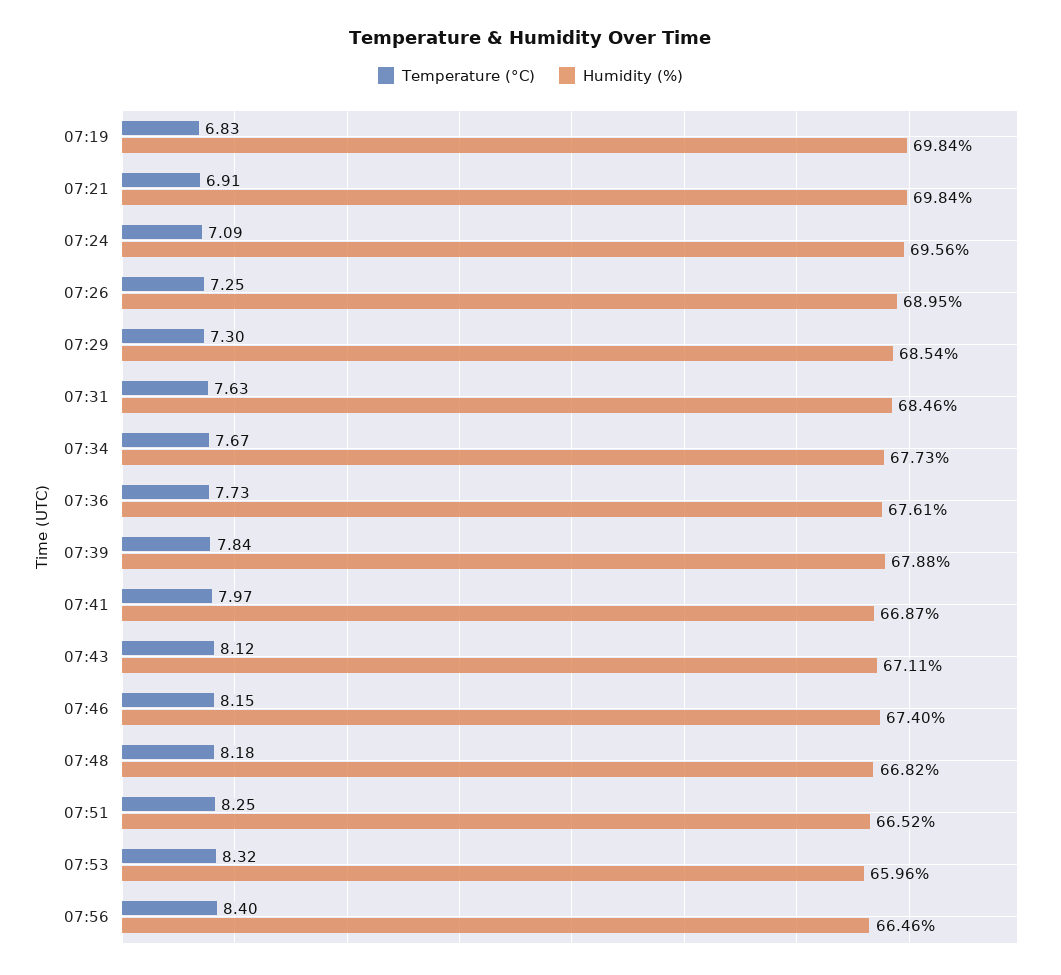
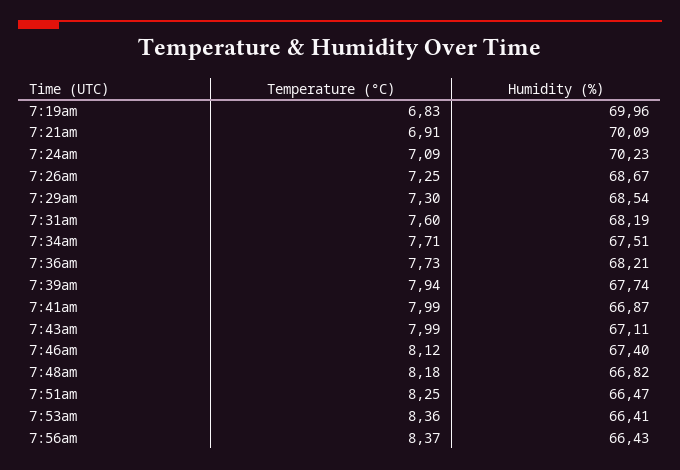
  {
    "Temperature (°C)": {
      "07:19": 6.83,
      "07:21": 6.91,
      "07:24": 7.09,
      "07:26": 7.25,
      "07:29": 7.3,
-     "07:31": 7.63,
+     "07:31": 7.6,
-     "07:34": 7.67,
+     "07:34": 7.71,
      "07:36": 7.73,
-     "07:39": 7.84,
+     "07:39": 7.94,
-     "07:41": 7.97,
+     "07:41": 7.99,
-     "07:43": 8.12,
+     "07:43": 7.99,
-     "07:46": 8.15,
+     "07:46": 8.12,
      "07:48": 8.18,
      "07:51": 8.25,
-     "07:53": 8.32,
+     "07:53": 8.36,
-     "07:56": 8.4
+     "07:56": 8.37
    },
    "Humidity (%)": {
-     "07:19": 69.84,
+     "07:19": 69.96,
-     "07:21": 69.84,
+     "07:21": 70.09,
-     "07:24": 69.56,
+     "07:24": 70.23,
-     "07:26": 68.95,
+     "07:26": 68.67,
      "07:29": 68.54,
-     "07:31": 68.46,
+     "07:31": 68.19,
-     "07:34": 67.73,
+     "07:34": 67.51,
-     "07:36": 67.61,
+     "07:36": 68.21,
-     "07:39": 67.88,
+     "07:39": 67.74,
      "07:41": 66.87,
      "07:43": 67.11,
      "07:46": 67.4,
      "07:48": 66.82,
-     "07:51": 66.52,
+     "07:51": 66.47,
-     "07:53": 65.96,
+     "07:53": 66.41,
-     "07:56": 66.46
+     "07:56": 66.43
    }
  }

